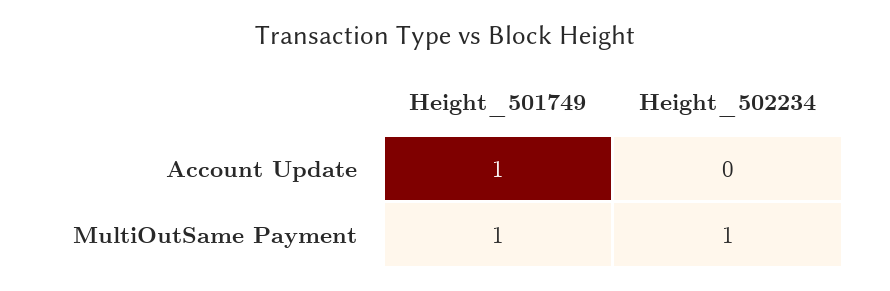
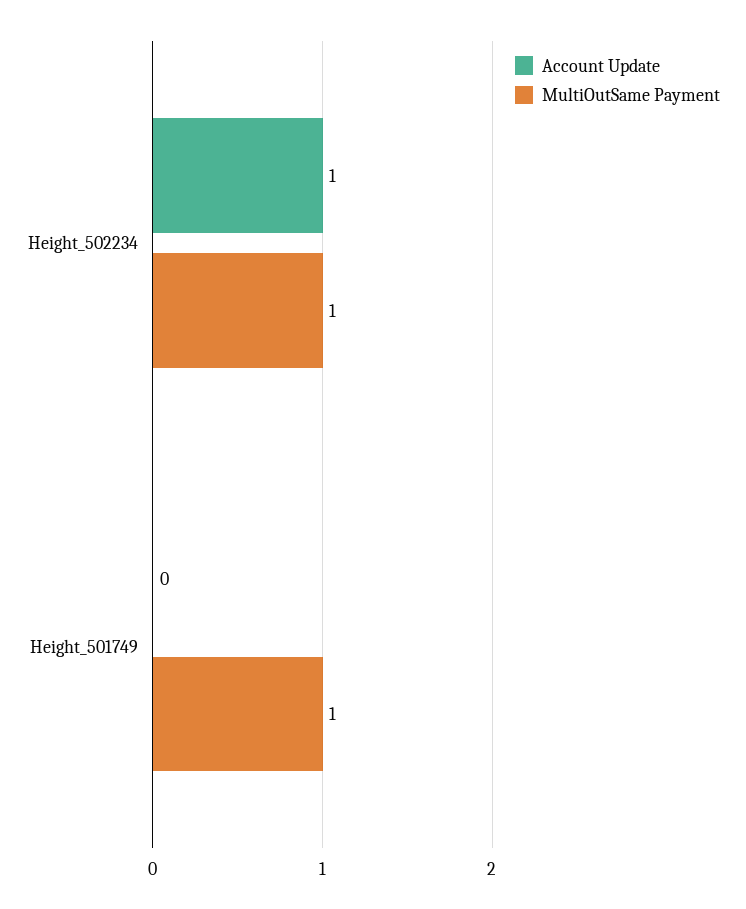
  {
    "Account Update": {
-     "Height_501749": 1,
+     "Height_501749": 0,
-     "Height_502234": 0
+     "Height_502234": 1
    },
    "MultiOutSame Payment": {
      "Height_501749": 1,
      "Height_502234": 1
    }
  }

